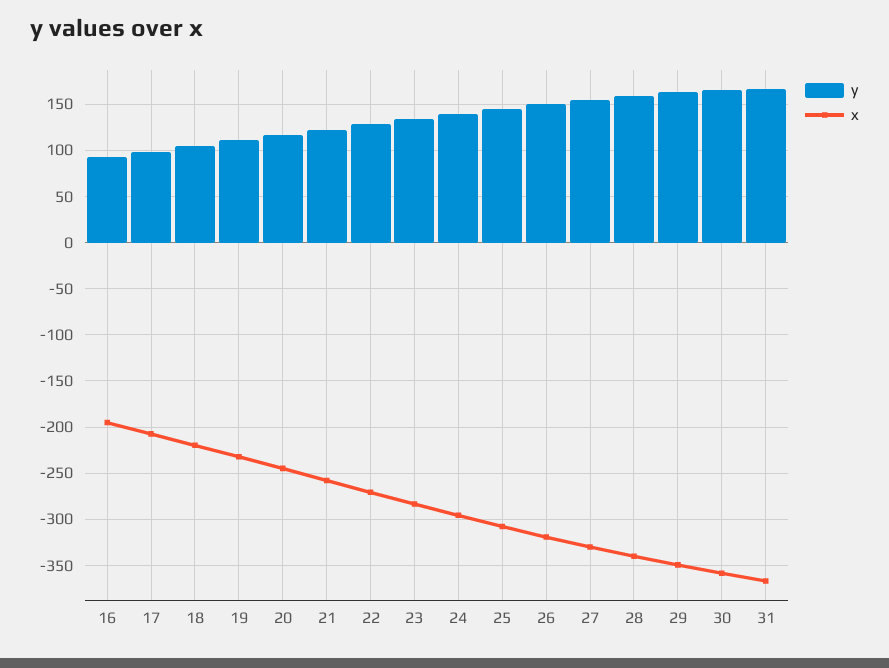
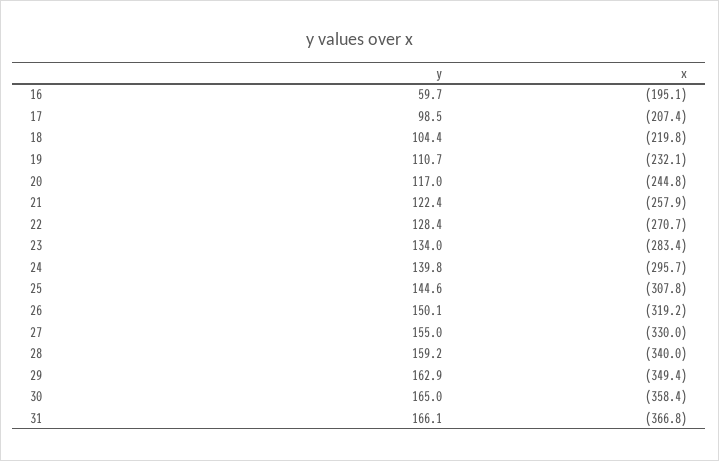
  {
    "y": {
-     "16": 90,
+     "16": 59.7,
      "17": 98.5,
      "18": 104.4,
      "19": 110.7,
      "20": 117,
      "21": 122.4,
      "22": 128.4,
      "23": 134,
      "24": 139.8,
      "25": 144.6,
      "26": 150.1,
      "27": 155,
      "28": 159.2,
      "29": 162.9,
      "30": 165,
      "31": 166.1
    },
    "x": {
      "16": -195.1,
      "17": -207.4,
      "18": -219.8,
      "19": -232.1,
      "20": -244.8,
      "21": -257.9,
      "22": -270.7,
      "23": -283.4,
      "24": -295.7,
      "25": -307.8,
      "26": -319.2,
      "27": -330,
      "28": -340,
      "29": -349.4,
      "30": -358.4,
      "31": -366.8
    }
  }

